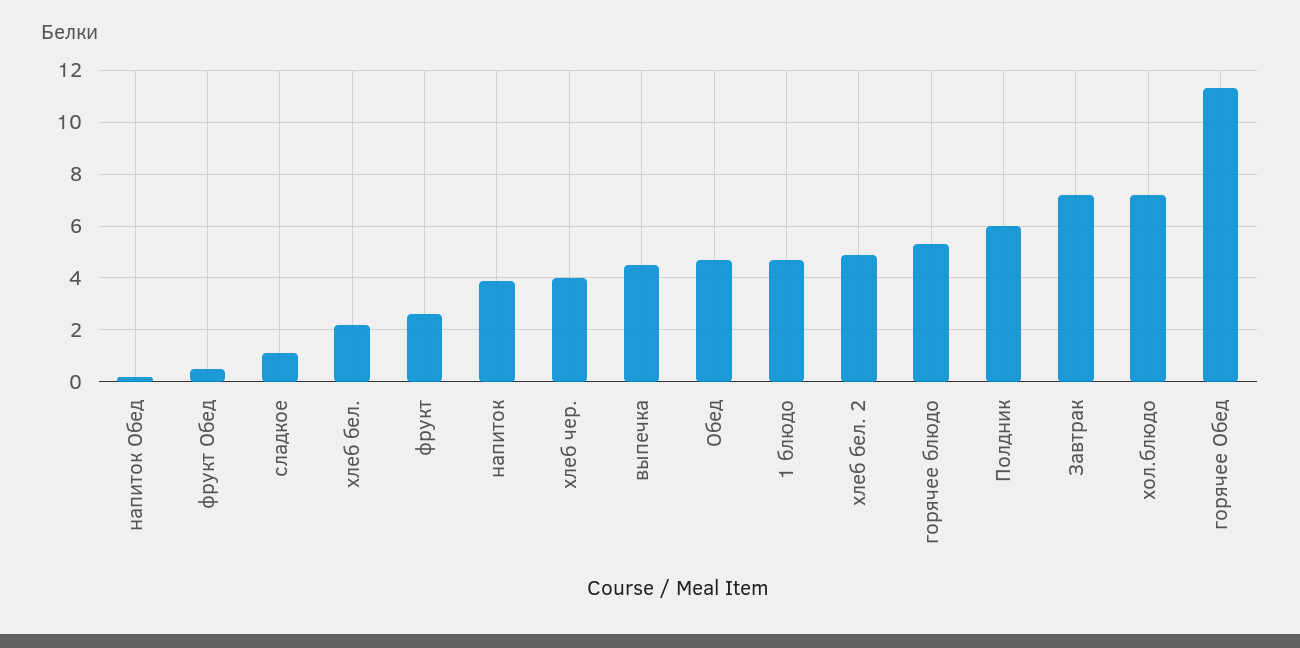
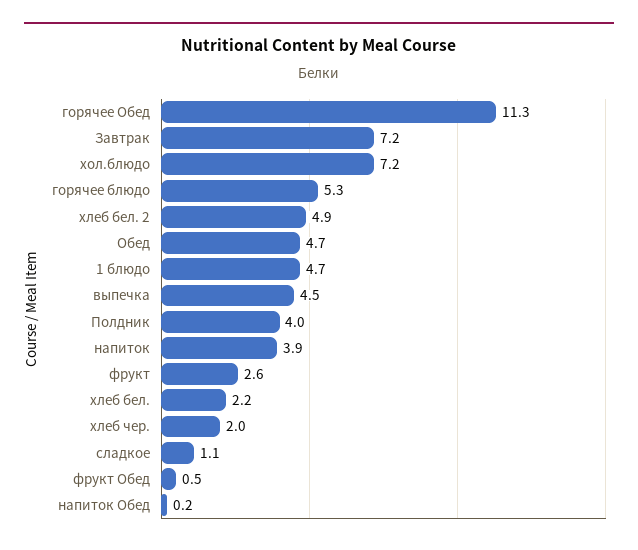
  {
    "напиток Обед": 0.2,
    "фрукт Обед": 0.5,
    "сладкое": 1.1,
    "хлеб бел.": 2.2,
    "фрукт": 2.6,
    "напиток": 3.9,
-   "хлеб чер.": 4,
+   "хлеб чер.": 2,
    "выпечка": 4.5,
    "Обед": 4.7,
    "1 блюдо": 4.7,
    "хлеб бел. 2": 4.9,
    "горячее блюдо": 5.3,
-   "Полдник": 6,
+   "Полдник": 4,
    "Завтрак": 7.2,
    "хол.блюдо": 7.2,
    "горячее Обед": 11.3
  }

